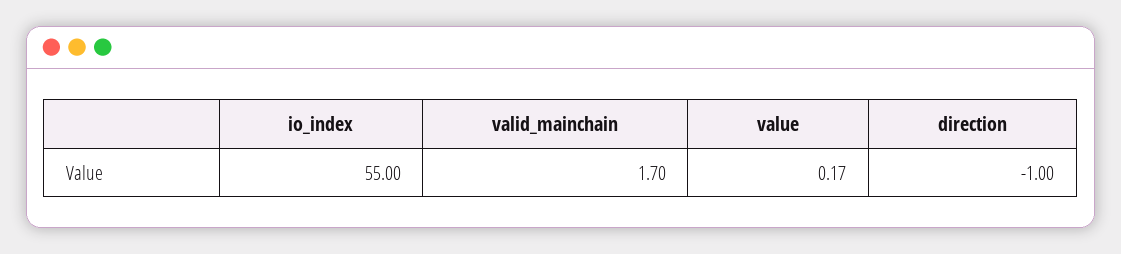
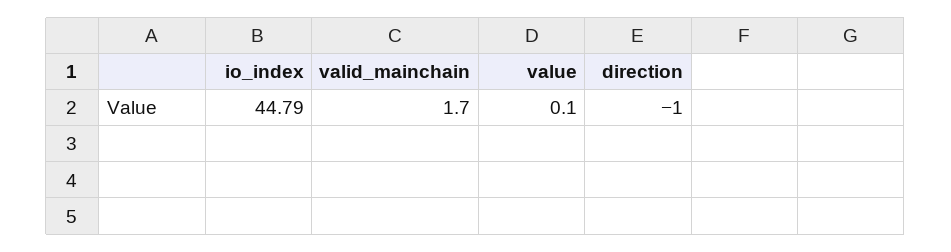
  {
-   "io_index": 55,
+   "io_index": 44.79,
    "valid_mainchain": 1.7,
-   "value": 0.17,
+   "value": 0.1,
    "direction": -1
  }

